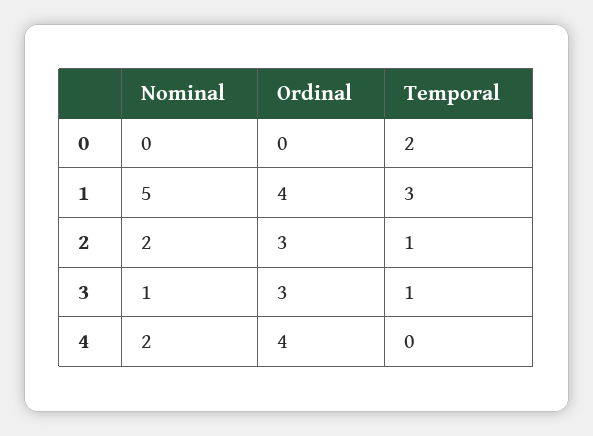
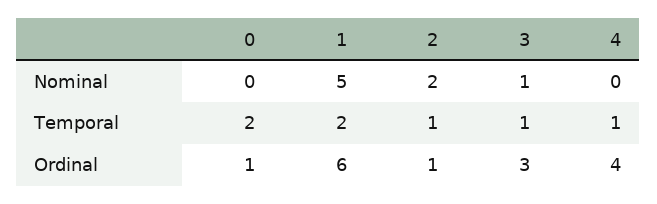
  {
    "Nominal": {
      "0": 0,
      "1": 5,
      "2": 2,
      "3": 1,
-     "4": 2
+     "4": 0
    },
    "Ordinal": {
-     "0": 0,
+     "0": 1,
-     "1": 4,
+     "1": 6,
-     "2": 3,
+     "2": 1,
      "3": 3,
      "4": 4
    },
    "Temporal": {
      "0": 2,
-     "1": 3,
+     "1": 2,
      "2": 1,
      "3": 1,
-     "4": 0
+     "4": 1
    }
  }

